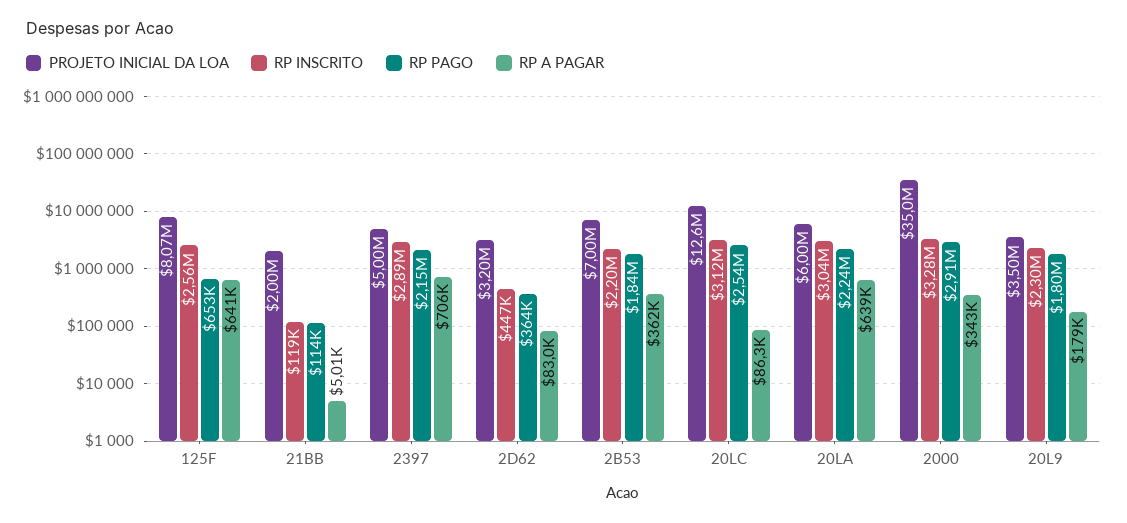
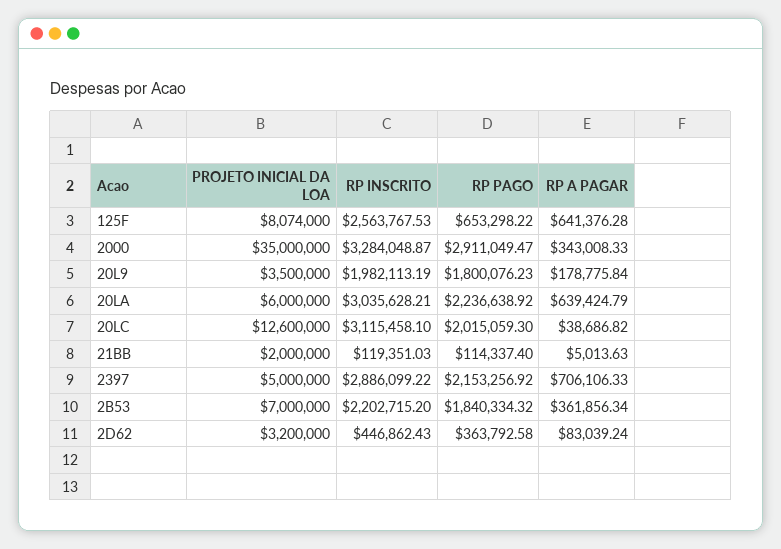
  {
    "PROJETO INICIAL DA LOA": {
      "125F": 8074000,
      "21BB": 2000000,
      "2397": 5000000,
      "2D62": 3200000,
      "2B53": 7000000,
      "20LC": 12600000,
      "20LA": 6000000,
      "2000": 35000000,
      "20L9": 3500000
    },
    "RP INSCRITO": {
      "125F": 2563767.53,
      "21BB": 119351.03,
      "2397": 2886099.22,
      "2D62": 446862.43,
      "2B53": 2202715.2,
      "20LC": 3115458.1,
      "20LA": 3035628.21,
      "2000": 3284048.87,
-     "20L9": 2300000
+     "20L9": 1982113.19
    },
    "RP PAGO": {
      "125F": 653298.22,
      "21BB": 114337.4,
      "2397": 2153256.92,
      "2D62": 363792.58,
      "2B53": 1840334.32,
-     "20LC": 2540000,
+     "20LC": 2015059.3,
      "20LA": 2236638.92,
      "2000": 2911049.47,
      "20L9": 1800076.23
    },
    "RP A PAGAR": {
      "125F": 641376.28,
      "21BB": 5013.63,
      "2397": 706106.33,
      "2D62": 83039.24,
      "2B53": 361856.34,
-     "20LC": 86300,
+     "20LC": 38686.82,
      "20LA": 639424.79,
      "2000": 343008.33,
      "20L9": 178775.84
    }
  }

